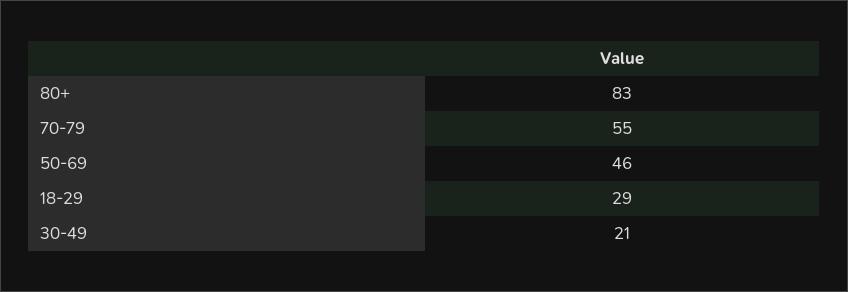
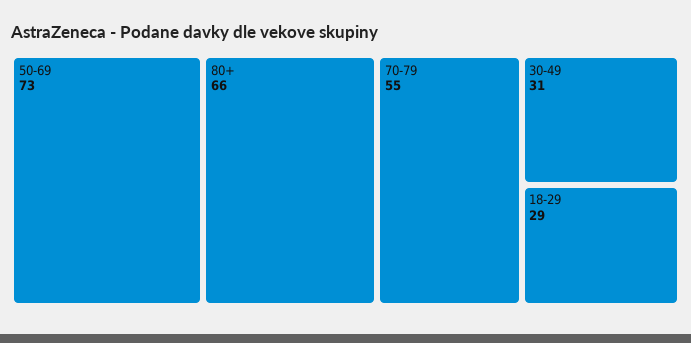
  {
-   "80+": 83,
+   "80+": 66,
    "70-79": 55,
-   "50-69": 46,
+   "50-69": 73,
    "18-29": 29,
-   "30-49": 21
+   "30-49": 31
  }

